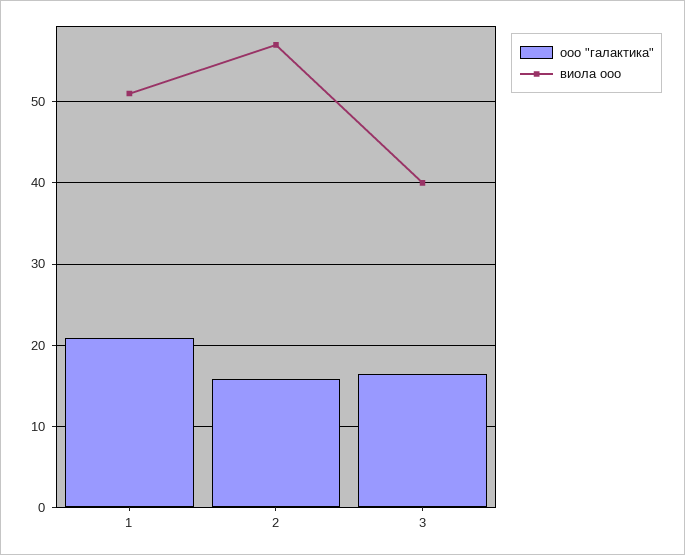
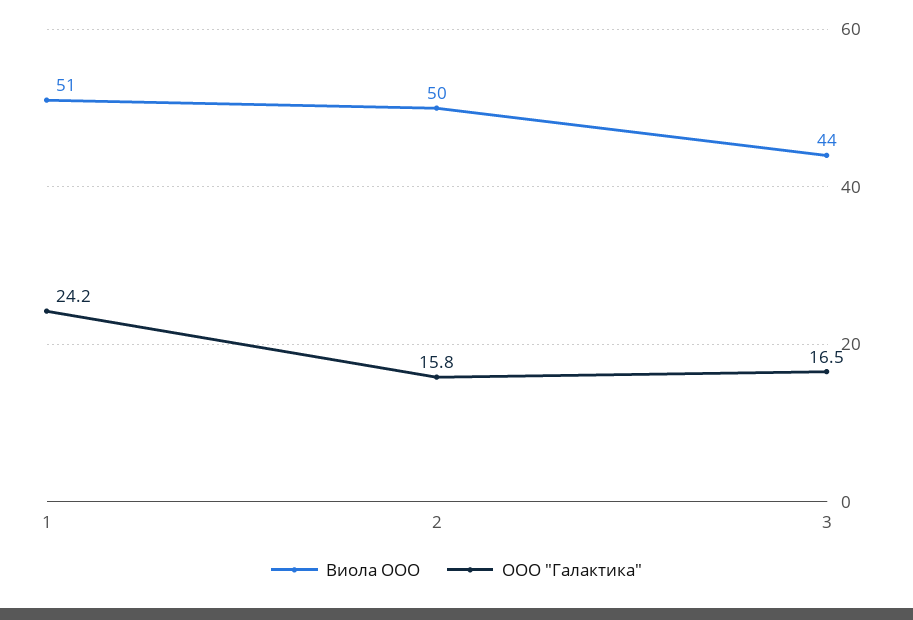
  {
    "ооо \"галактика\"": {
-     "1": 21,
+     "1": 24.2,
      "2": 15.8,
      "3": 16.5
    },
    "виола ооо": {
      "1": 51,
-     "2": 57,
+     "2": 50,
-     "3": 40
+     "3": 44
    }
  }

